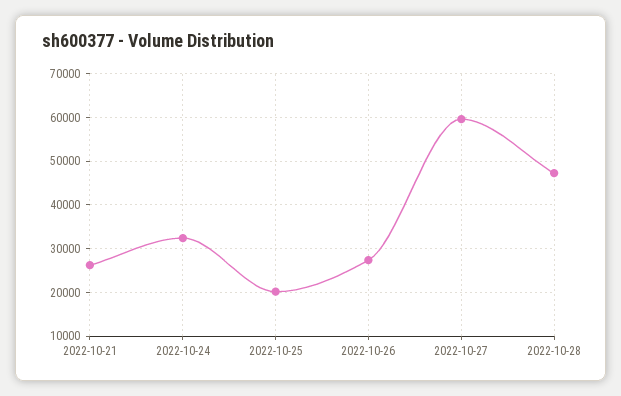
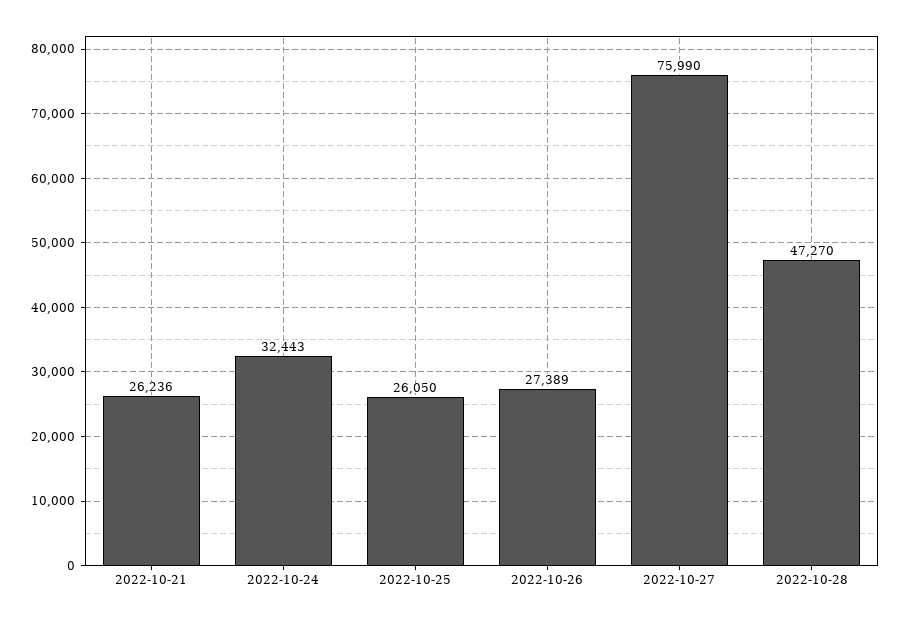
  {
    "2022-10-21": 26236,
    "2022-10-24": 32443,
-   "2022-10-25": 20000,
+   "2022-10-25": 26050,
    "2022-10-26": 27389,
-   "2022-10-27": 60000,
+   "2022-10-27": 75990,
    "2022-10-28": 47270
  }

